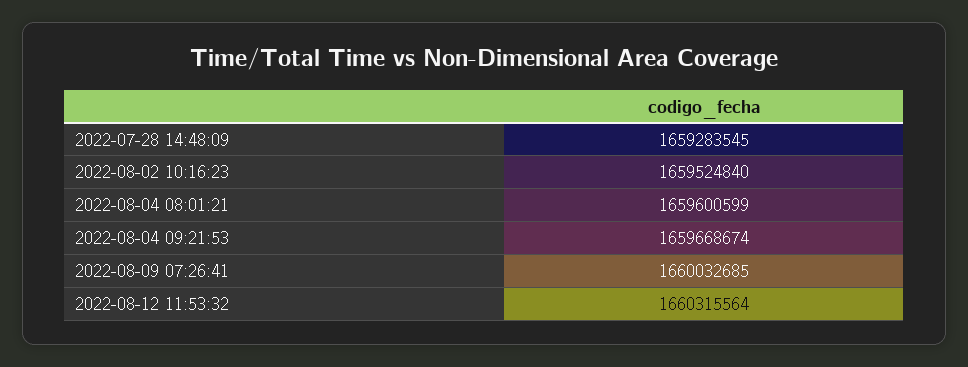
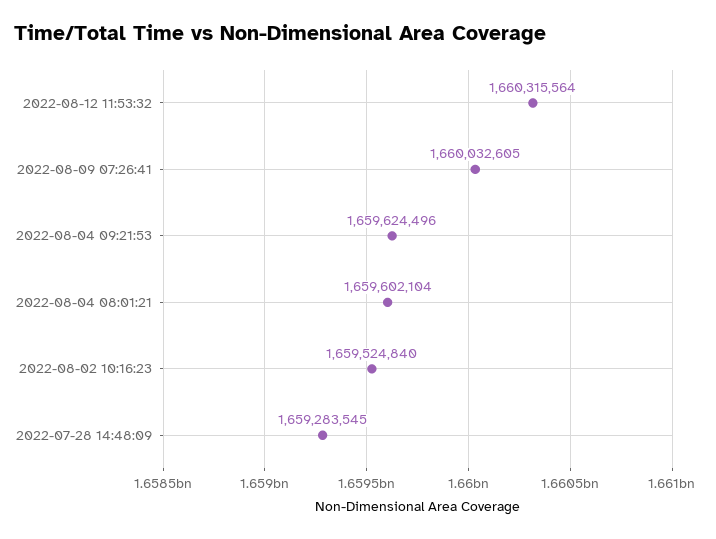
  {
    "2022-07-28 14:48:09": 1659283545,
    "2022-08-02 10:16:23": 1659524840,
-   "2022-08-04 08:01:21": 1659600599,
+   "2022-08-04 08:01:21": 1659602104,
-   "2022-08-04 09:21:53": 1659668674,
+   "2022-08-04 09:21:53": 1659624496,
-   "2022-08-09 07:26:41": 1660032685,
+   "2022-08-09 07:26:41": 1660032605,
    "2022-08-12 11:53:32": 1660315564
  }

